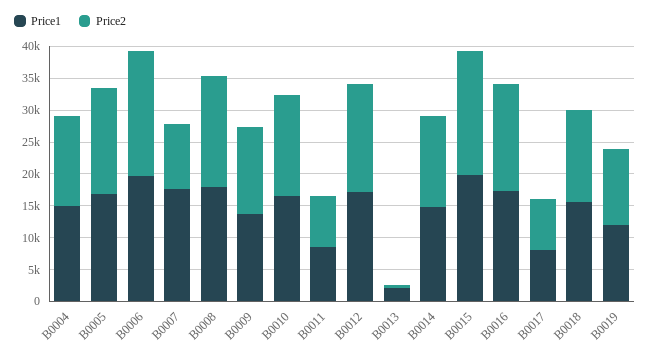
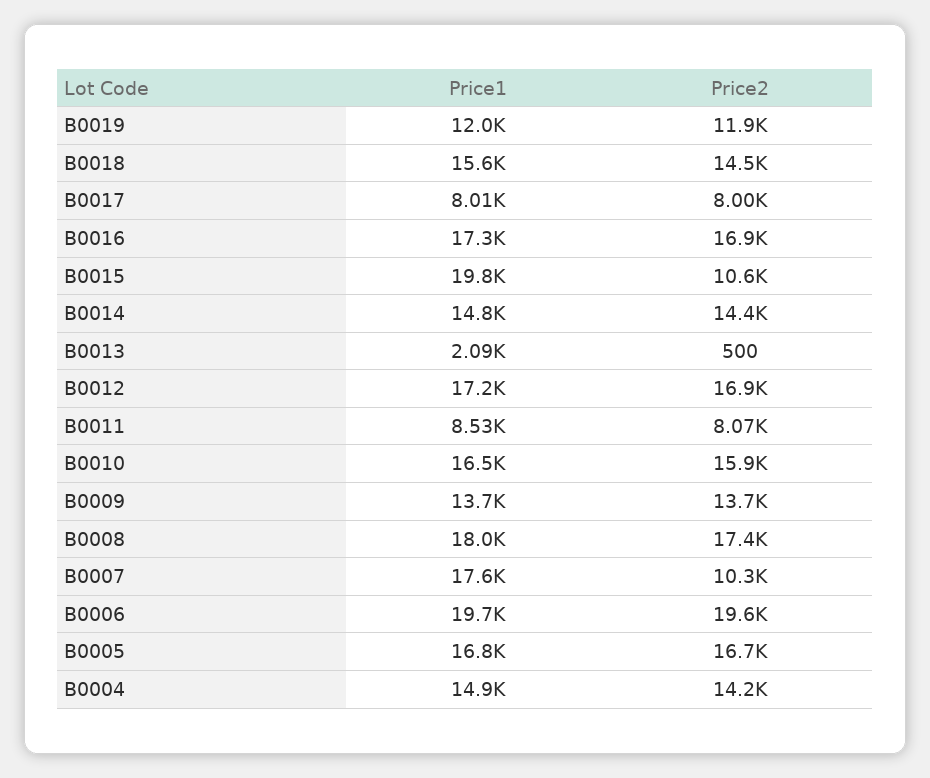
  {
    "Price1": {
      "B0004": 14900,
      "B0005": 16800,
      "B0006": 19700,
      "B0007": 17600,
      "B0008": 18000,
      "B0009": 13700,
      "B0010": 16500,
      "B0011": 8530,
      "B0012": 17200,
      "B0013": 2090,
      "B0014": 14800,
      "B0015": 19800,
      "B0016": 17300,
      "B0017": 8010,
      "B0018": 15600,
      "B0019": 12000
    },
    "Price2": {
      "B0004": 14200,
      "B0005": 16700,
      "B0006": 19600,
      "B0007": 10300,
      "B0008": 17400,
      "B0009": 13700,
      "B0010": 15900,
      "B0011": 8070,
      "B0012": 16900,
      "B0013": 500,
      "B0014": 14400,
-     "B0015": 20000,
+     "B0015": 10600,
      "B0016": 16900,
      "B0017": 8000,
      "B0018": 14500,
      "B0019": 11900
    }
  }

